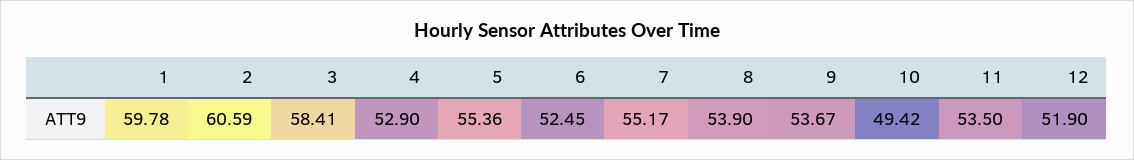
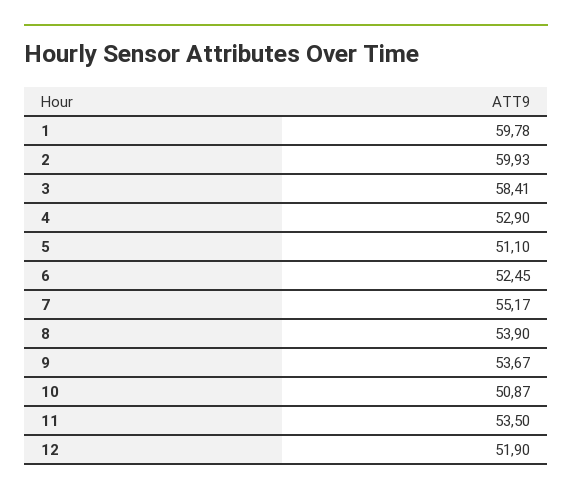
  {
    "1": 59.78,
-   "2": 60.59,
+   "2": 59.93,
    "3": 58.41,
    "4": 52.9,
-   "5": 55.36,
+   "5": 51.1,
    "6": 52.45,
    "7": 55.17,
    "8": 53.9,
    "9": 53.67,
-   "10": 49.42,
+   "10": 50.87,
    "11": 53.5,
    "12": 51.9
  }

